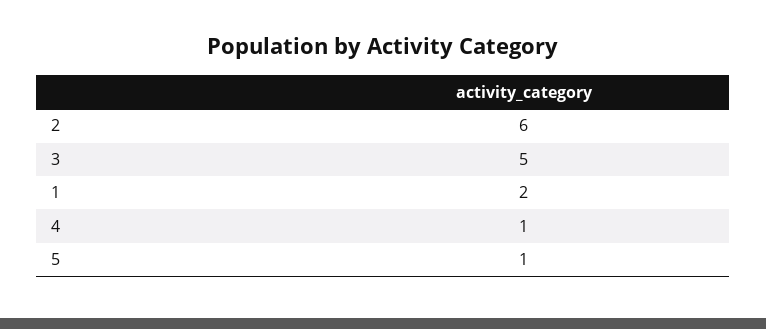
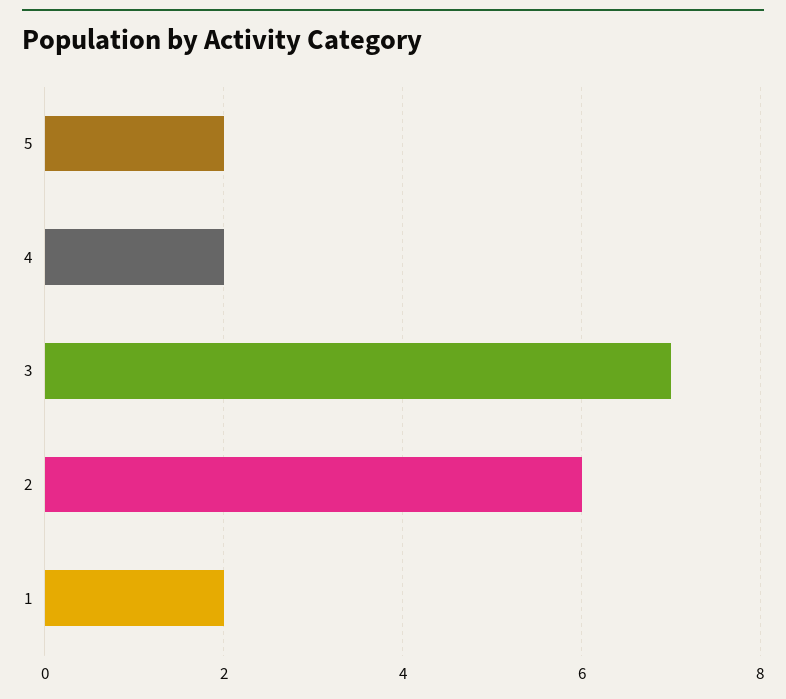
  {
    "2": 6,
-   "3": 5,
+   "3": 7,
    "1": 2,
-   "4": 1,
+   "4": 2,
-   "5": 1
+   "5": 2
  }

